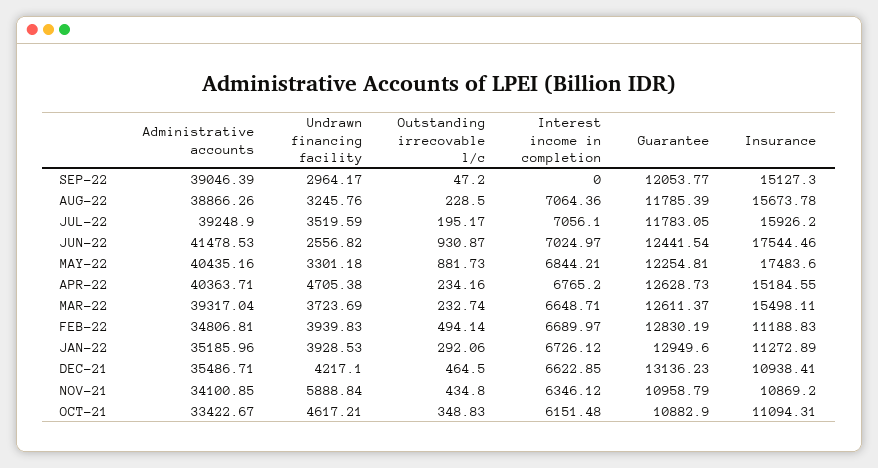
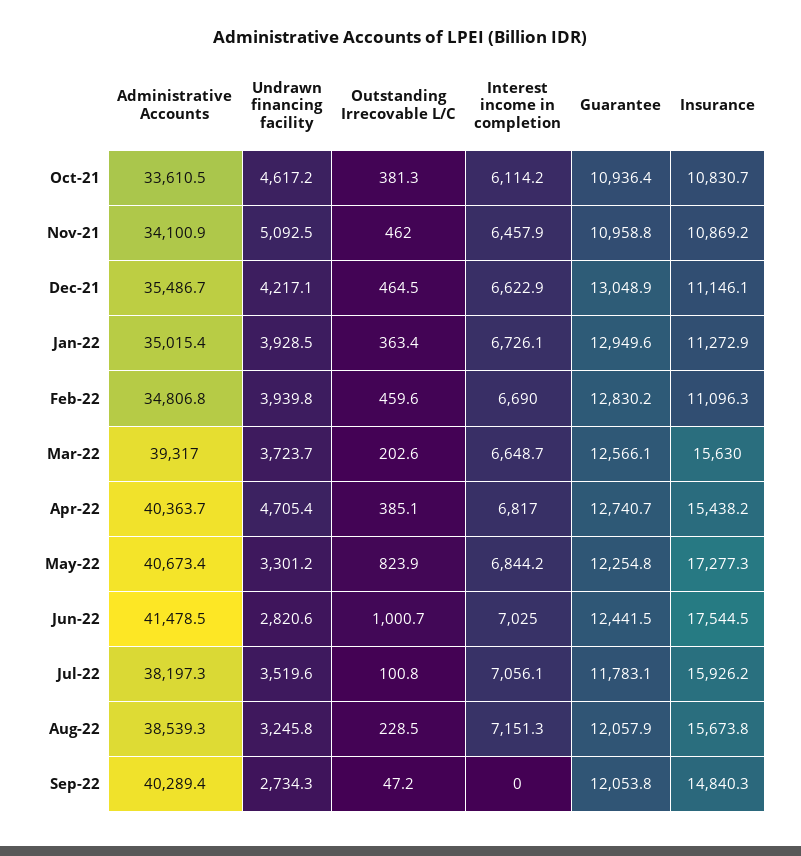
  {
    "Administrative accounts": {
-     "SEP-22": 39046.39,
+     "SEP-22": 40289.4,
-     "AUG-22": 38866.26,
+     "AUG-22": 38539.3,
-     "JUL-22": 39248.9,
+     "JUL-22": 38197.3,
      "JUN-22": 41478.53,
-     "MAY-22": 40435.16,
+     "MAY-22": 40673.4,
      "APR-22": 40363.71,
      "MAR-22": 39317.04,
      "FEB-22": 34806.81,
-     "JAN-22": 35185.96,
+     "JAN-22": 35015.4,
      "DEC-21": 35486.71,
      "NOV-21": 34100.85,
-     "OCT-21": 33422.67
+     "OCT-21": 33610.5
    },
    "Undrawn financing facility": {
-     "SEP-22": 2964.17,
+     "SEP-22": 2734.3,
      "AUG-22": 3245.76,
      "JUL-22": 3519.59,
-     "JUN-22": 2556.82,
+     "JUN-22": 2820.6,
      "MAY-22": 3301.18,
      "APR-22": 4705.38,
      "MAR-22": 3723.69,
      "FEB-22": 3939.83,
      "JAN-22": 3928.53,
      "DEC-21": 4217.1,
-     "NOV-21": 5888.84,
+     "NOV-21": 5092.5,
      "OCT-21": 4617.21
    },
    "Outstanding irrecovable l/c": {
      "SEP-22": 47.2,
      "AUG-22": 228.5,
-     "JUL-22": 195.17,
+     "JUL-22": 100.8,
-     "JUN-22": 930.87,
+     "JUN-22": 1000.7,
-     "MAY-22": 881.73,
+     "MAY-22": 823.9,
-     "APR-22": 234.16,
+     "APR-22": 385.1,
-     "MAR-22": 232.74,
+     "MAR-22": 202.6,
-     "FEB-22": 494.14,
+     "FEB-22": 459.6,
-     "JAN-22": 292.06,
+     "JAN-22": 363.4,
      "DEC-21": 464.5,
-     "NOV-21": 434.8,
+     "NOV-21": 462,
-     "OCT-21": 348.83
+     "OCT-21": 381.3
    },
    "Interest income in completion": {
      "SEP-22": 0,
-     "AUG-22": 7064.36,
+     "AUG-22": 7151.3,
      "JUL-22": 7056.1,
      "JUN-22": 7024.97,
      "MAY-22": 6844.21,
-     "APR-22": 6765.2,
+     "APR-22": 6817,
      "MAR-22": 6648.71,
      "FEB-22": 6689.97,
      "JAN-22": 6726.12,
      "DEC-21": 6622.85,
-     "NOV-21": 6346.12,
+     "NOV-21": 6457.9,
-     "OCT-21": 6151.48
+     "OCT-21": 6114.2
    },
    "Guarantee": {
      "SEP-22": 12053.77,
-     "AUG-22": 11785.39,
+     "AUG-22": 12057.9,
      "JUL-22": 11783.05,
      "JUN-22": 12441.54,
      "MAY-22": 12254.81,
-     "APR-22": 12628.73,
+     "APR-22": 12740.7,
-     "MAR-22": 12611.37,
+     "MAR-22": 12566.1,
      "FEB-22": 12830.19,
      "JAN-22": 12949.6,
-     "DEC-21": 13136.23,
+     "DEC-21": 13048.9,
      "NOV-21": 10958.79,
-     "OCT-21": 10882.9
+     "OCT-21": 10936.4
    },
    "Insurance": {
-     "SEP-22": 15127.3,
+     "SEP-22": 14840.3,
      "AUG-22": 15673.78,
      "JUL-22": 15926.2,
      "JUN-22": 17544.46,
-     "MAY-22": 17483.6,
+     "MAY-22": 17277.3,
-     "APR-22": 15184.55,
+     "APR-22": 15438.2,
-     "MAR-22": 15498.11,
+     "MAR-22": 15630,
-     "FEB-22": 11188.83,
+     "FEB-22": 11096.3,
      "JAN-22": 11272.89,
-     "DEC-21": 10938.41,
+     "DEC-21": 11146.1,
      "NOV-21": 10869.2,
-     "OCT-21": 11094.31
+     "OCT-21": 10830.7
    }
  }

